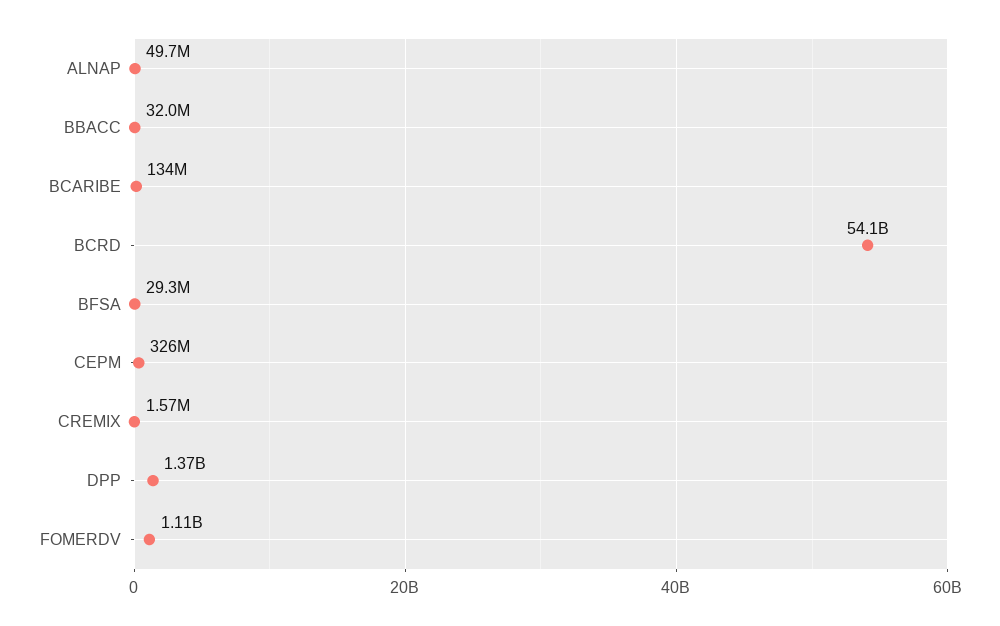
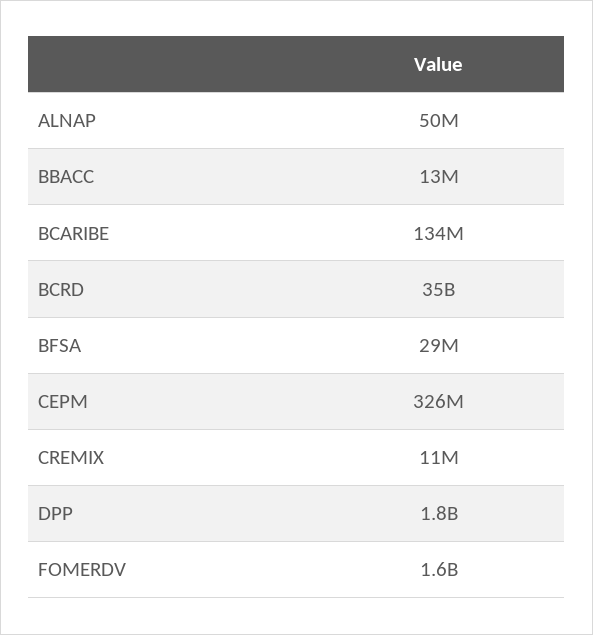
  {
    "ALNAP": 49700000,
-   "BBACC": 32000000,
+   "BBACC": 13000000,
    "BCARIBE": 134000000,
-   "BCRD": 54100000000,
+   "BCRD": 35000000000,
    "BFSA": 29300000,
    "CEPM": 326000000,
-   "CREMIX": 1570000,
+   "CREMIX": 11000000,
-   "DPP": 1370000000,
+   "DPP": 1800000000,
-   "FOMERDV": 1110000000
+   "FOMERDV": 1600000000
  }

